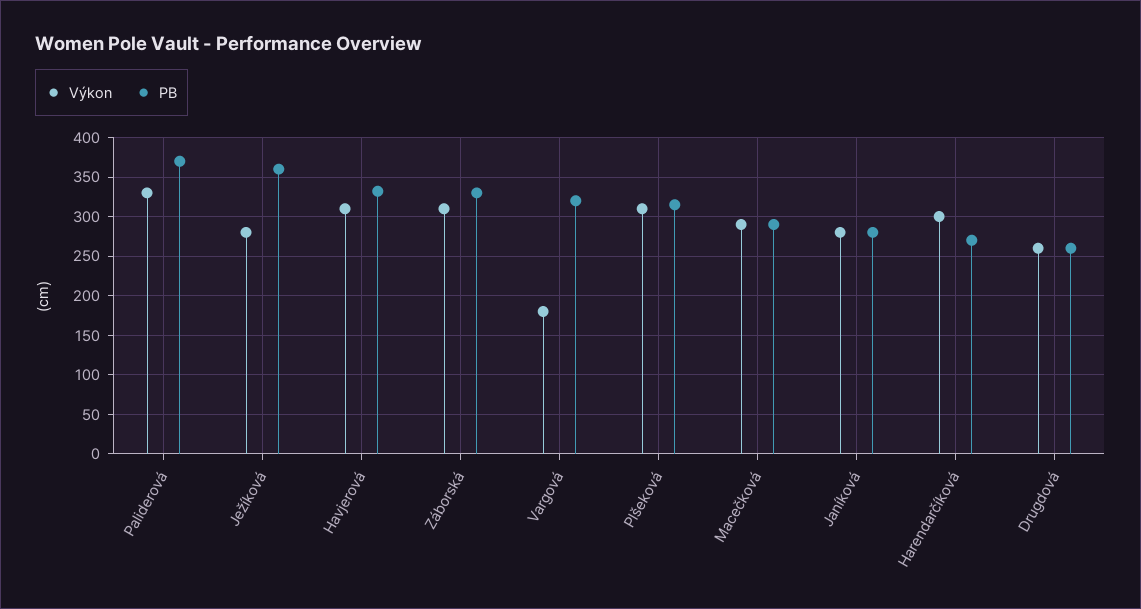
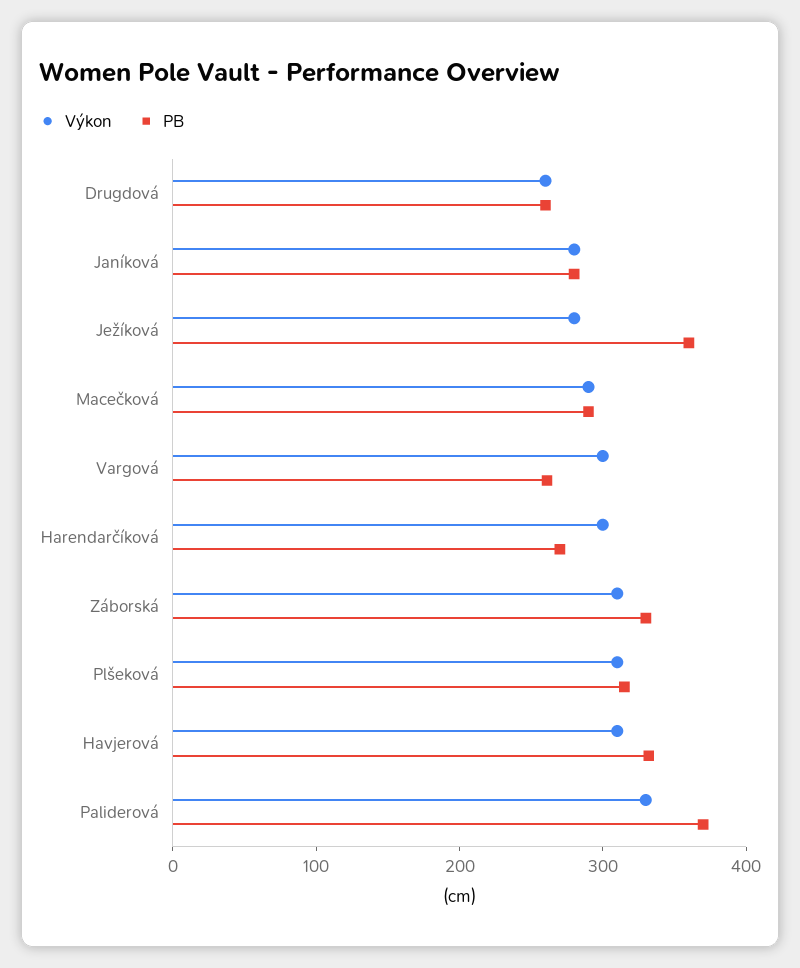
  {
    "Výkon": {
      "Paliderová": 330,
      "Ježíková": 280,
      "Havjerová": 310,
      "Záborská": 310,
-     "Vargová": 180,
+     "Vargová": 300,
      "Plšeková": 310,
      "Macečková": 290,
      "Janíková": 280,
      "Harendarčíková": 300,
      "Drugdová": 260
    },
    "PB": {
      "Paliderová": 370,
      "Ježíková": 360,
      "Havjerová": 330,
      "Záborská": 330,
-     "Vargová": 320,
+     "Vargová": 260,
      "Plšeková": 320,
      "Macečková": 290,
      "Janíková": 280,
      "Harendarčíková": 270,
      "Drugdová": 260
    }
  }

